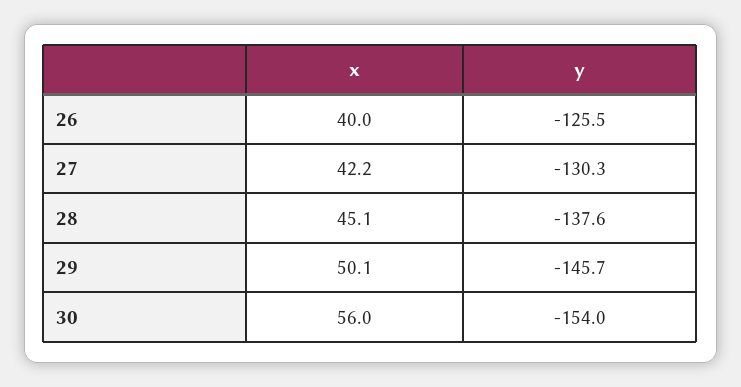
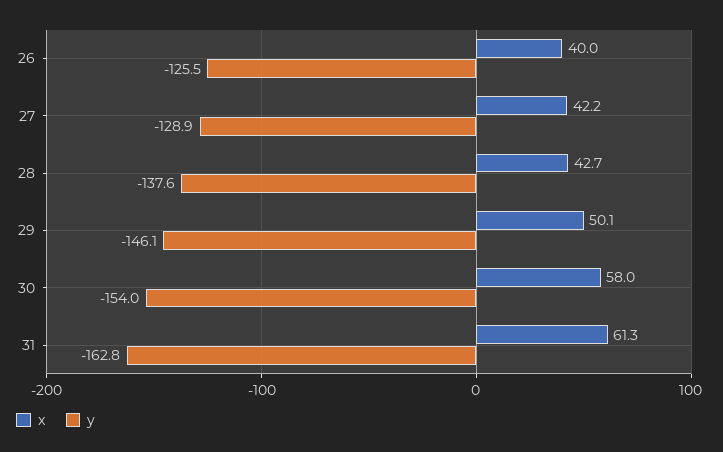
  {
    "x": {
      "26": 40,
      "27": 42.2,
-     "28": 45.1,
+     "28": 42.7,
      "29": 50.1,
-     "30": 56
+     "30": 58,
+     "31": 61.3
    },
    "y": {
      "26": -125.5,
-     "27": -130.3,
+     "27": -128.9,
      "28": -137.6,
-     "29": -145.7,
+     "29": -146.1,
-     "30": -154
+     "30": -154,
+     "31": -162.8
    }
  }

